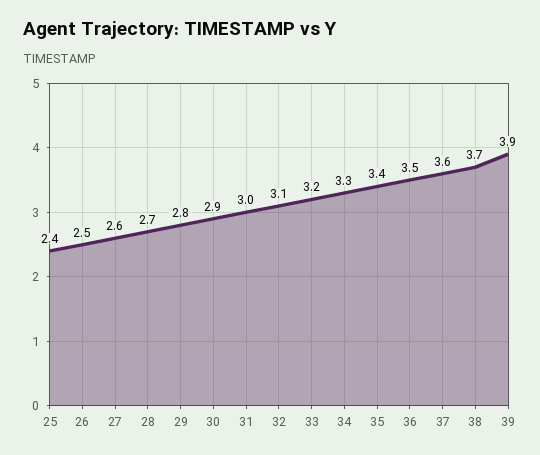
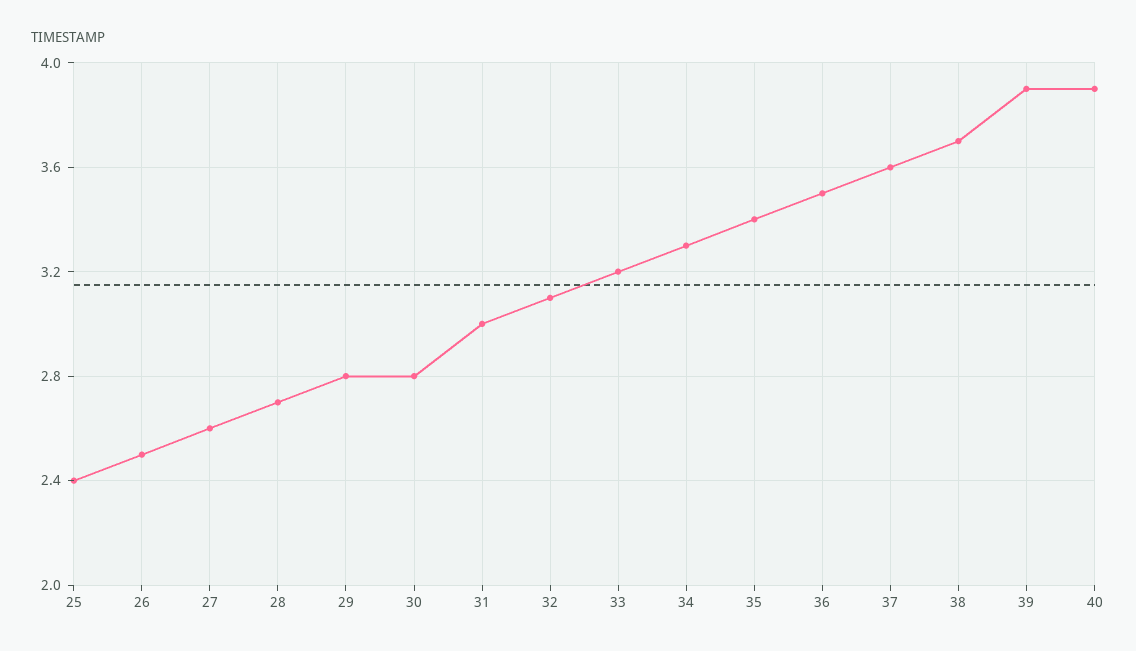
  {
    "25": 2.4,
    "26": 2.5,
    "27": 2.6,
    "28": 2.7,
    "29": 2.8,
-   "30": 2.9,
+   "30": 2.8,
    "31": 3,
    "32": 3.1,
    "33": 3.2,
    "34": 3.3,
    "35": 3.4,
    "36": 3.5,
    "37": 3.6,
    "38": 3.7,
-   "39": 3.9
+   "39": 3.9,
+   "40": 3.9
  }

